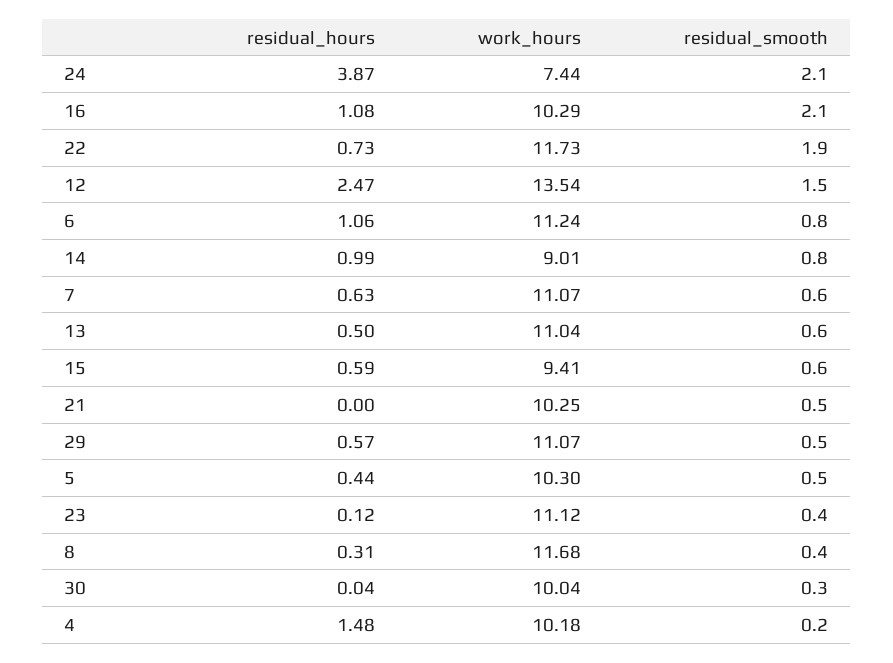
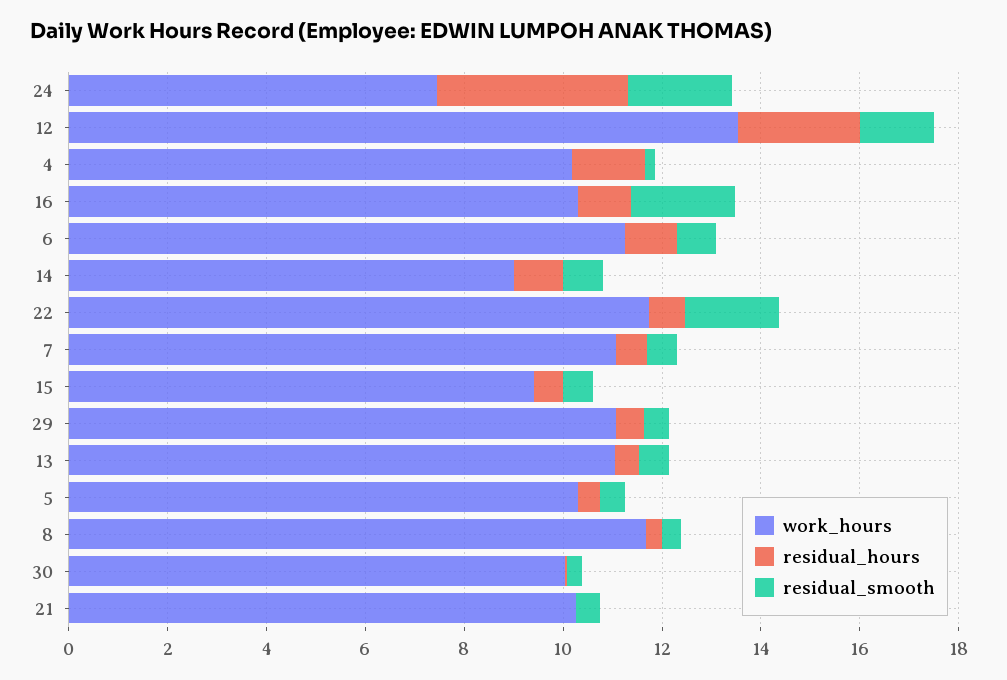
  {
    "residual_hours": {
      "24": 3.87,
      "16": 1.08,
      "22": 0.73,
      "12": 2.47,
      "6": 1.06,
      "14": 0.99,
      "7": 0.63,
      "13": 0.5,
      "15": 0.59,
      "21": 0,
      "29": 0.57,
      "5": 0.44,
-     "23": 0.12,
      "8": 0.31,
      "30": 0.04,
      "4": 1.48
    },
    "work_hours": {
      "24": 7.44,
      "16": 10.29,
      "22": 11.73,
      "12": 13.54,
      "6": 11.24,
      "14": 9.01,
      "7": 11.07,
      "13": 11.04,
      "15": 9.41,
      "21": 10.25,
      "29": 11.07,
      "5": 10.3,
-     "23": 11.12,
      "8": 11.68,
      "30": 10.04,
      "4": 10.18
    },
    "residual_smooth": {
      "24": 2.1,
      "16": 2.1,
      "22": 1.9,
      "12": 1.5,
      "6": 0.8,
      "14": 0.8,
      "7": 0.6,
      "13": 0.6,
      "15": 0.6,
      "21": 0.5,
      "29": 0.5,
      "5": 0.5,
-     "23": 0.4,
      "8": 0.4,
      "30": 0.3,
      "4": 0.2
    }
  }

